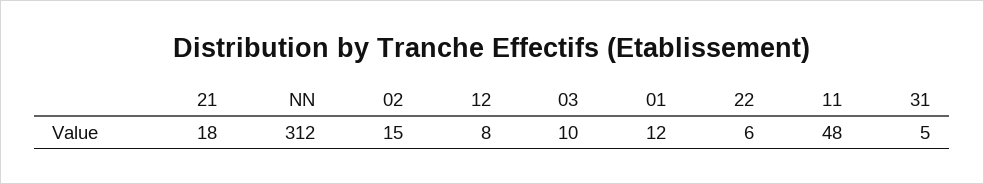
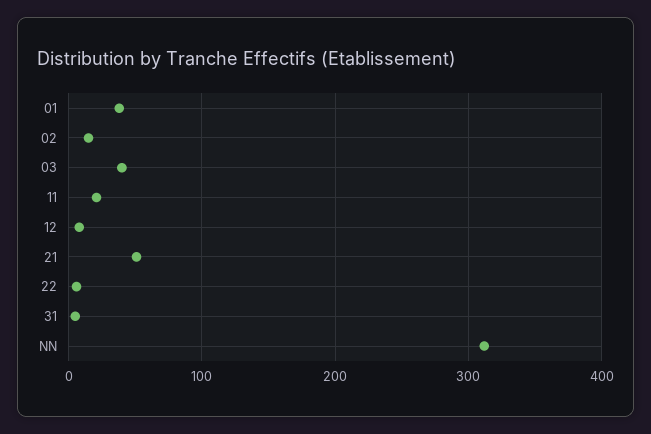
  {
-   "21": 18,
+   "21": 50,
    "NN": 312,
    "02": 15,
    "12": 8,
-   "03": 10,
+   "03": 40,
-   "01": 12,
+   "01": 40,
    "22": 6,
-   "11": 48,
+   "11": 20,
    "31": 5
  }

